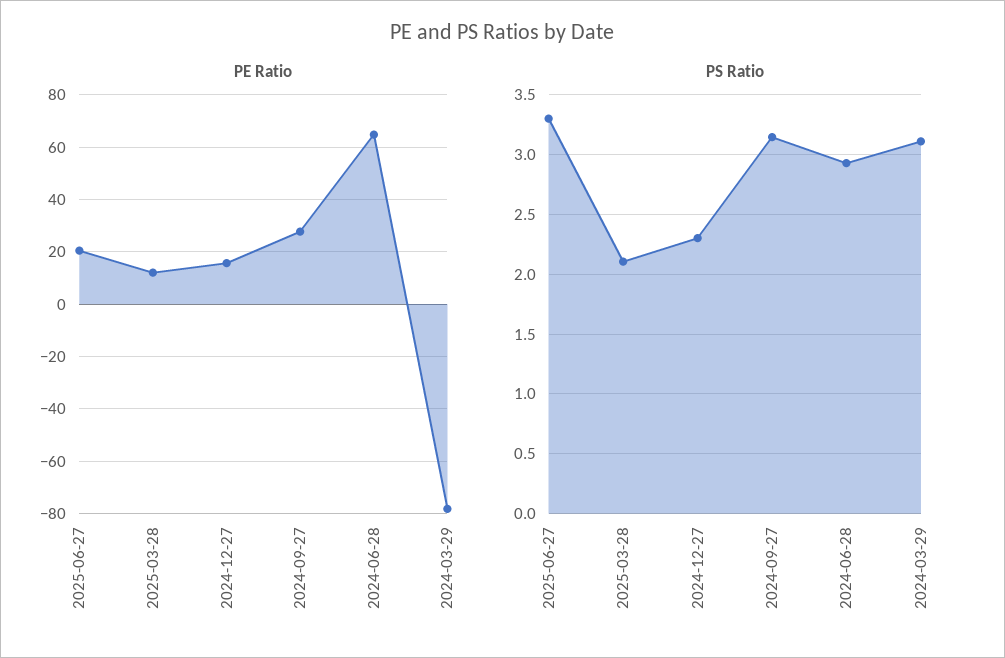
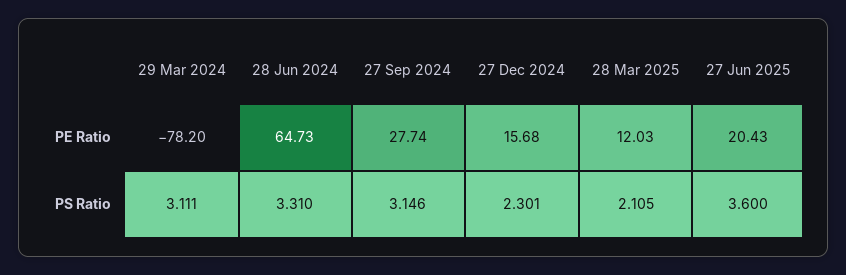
  {
    "PE Ratio": {
      "2025-06-27": 20.43,
      "2025-03-28": 12.03,
      "2024-12-27": 15.68,
      "2024-09-27": 27.74,
      "2024-06-28": 64.73,
      "2024-03-29": -78.2
    },
    "PS Ratio": {
-     "2025-06-27": 3.3,
+     "2025-06-27": 3.6,
      "2025-03-28": 2.105,
      "2024-12-27": 2.301,
      "2024-09-27": 3.146,
-     "2024-06-28": 2.9,
+     "2024-06-28": 3.31,
      "2024-03-29": 3.111
    }
  }

